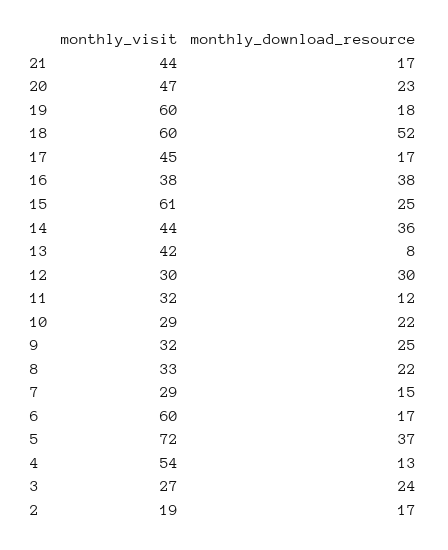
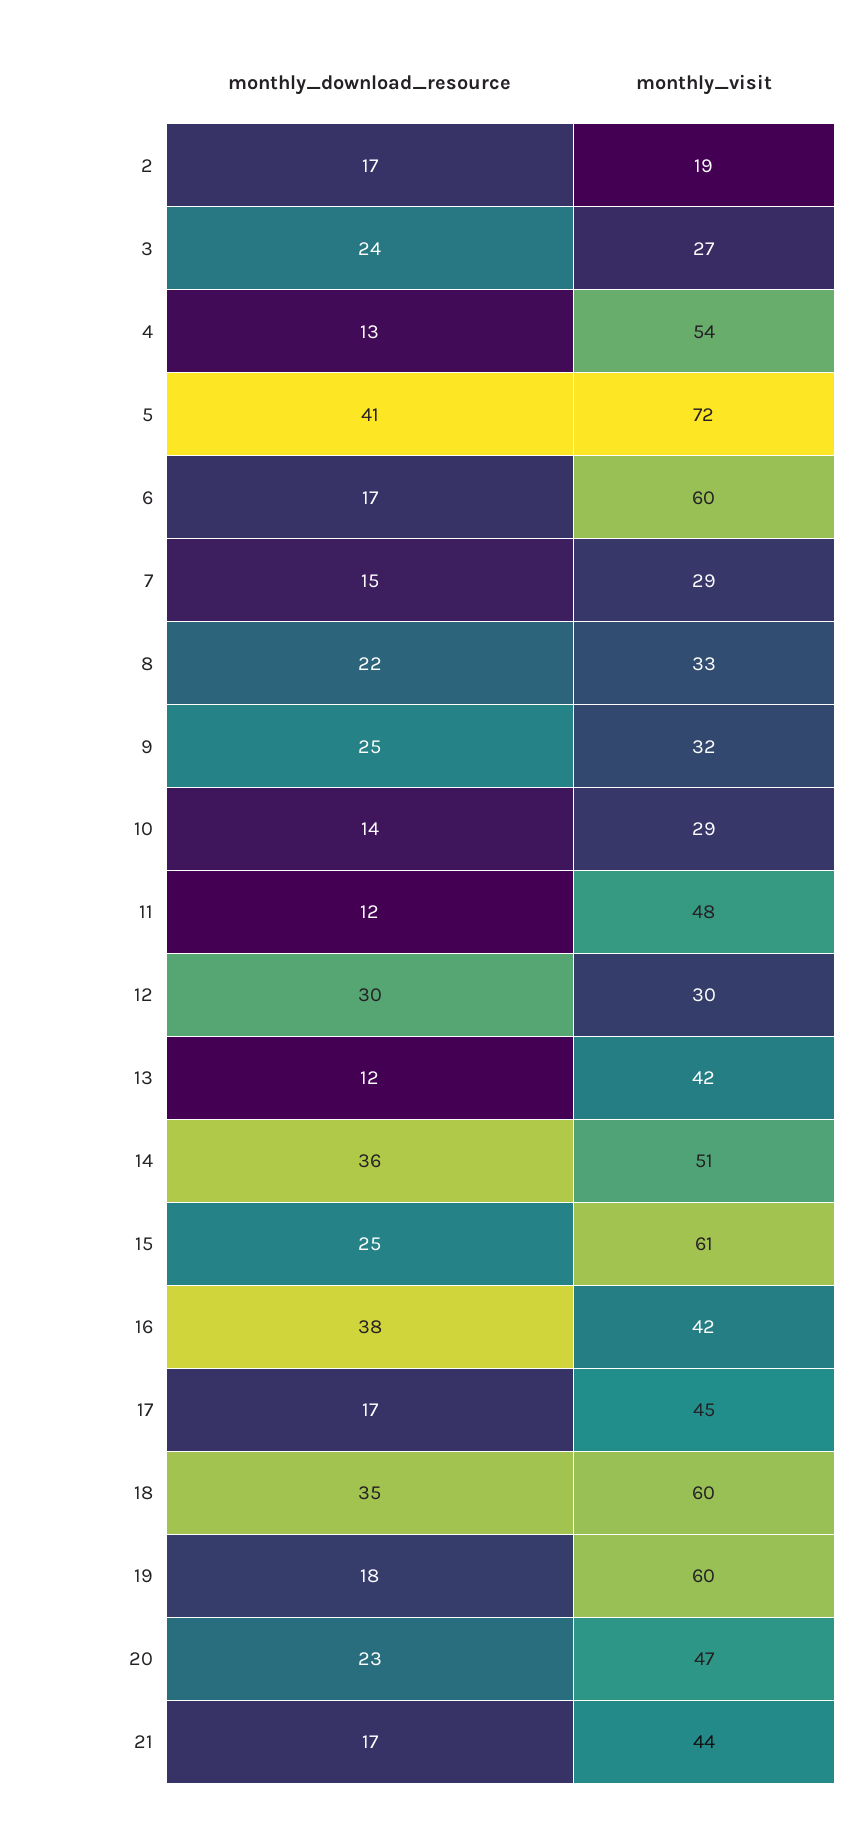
  {
    "monthly_visit": {
      "21": 44,
      "20": 47,
      "19": 60,
      "18": 60,
      "17": 45,
-     "16": 38,
+     "16": 42,
      "15": 61,
-     "14": 44,
+     "14": 51,
      "13": 42,
      "12": 30,
-     "11": 32,
+     "11": 48,
      "10": 29,
      "9": 32,
      "8": 33,
      "7": 29,
      "6": 60,
      "5": 72,
      "4": 54,
      "3": 27,
      "2": 19
    },
    "monthly_download_resource": {
      "21": 17,
      "20": 23,
      "19": 18,
-     "18": 52,
+     "18": 35,
      "17": 17,
      "16": 38,
      "15": 25,
      "14": 36,
-     "13": 8,
+     "13": 12,
      "12": 30,
      "11": 12,
-     "10": 22,
+     "10": 14,
      "9": 25,
      "8": 22,
      "7": 15,
      "6": 17,
-     "5": 37,
+     "5": 41,
      "4": 13,
      "3": 24,
      "2": 17
    }
  }

